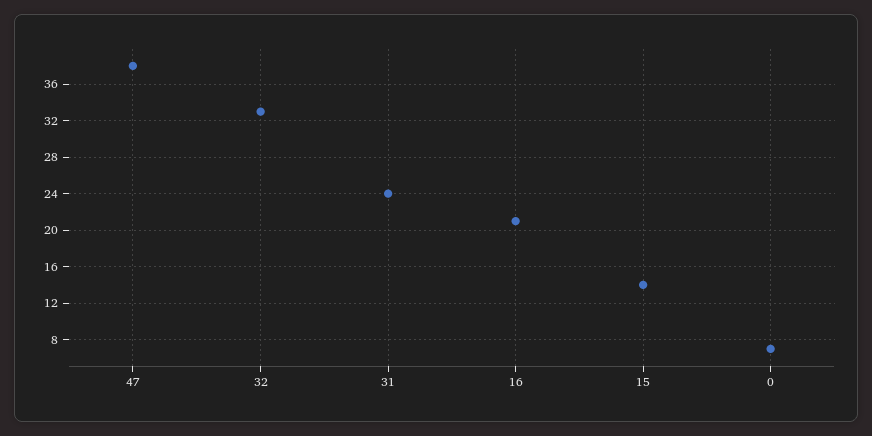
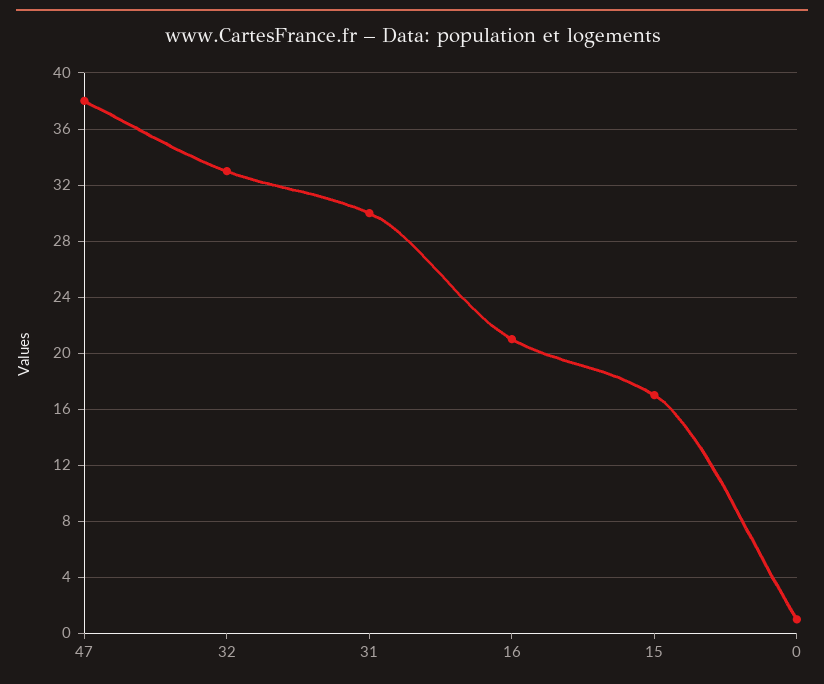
  {
    "47": 38,
    "32": 33,
-   "31": 24,
+   "31": 30,
    "16": 21,
-   "15": 14,
+   "15": 17,
-   "0": 7
+   "0": 1
  }

